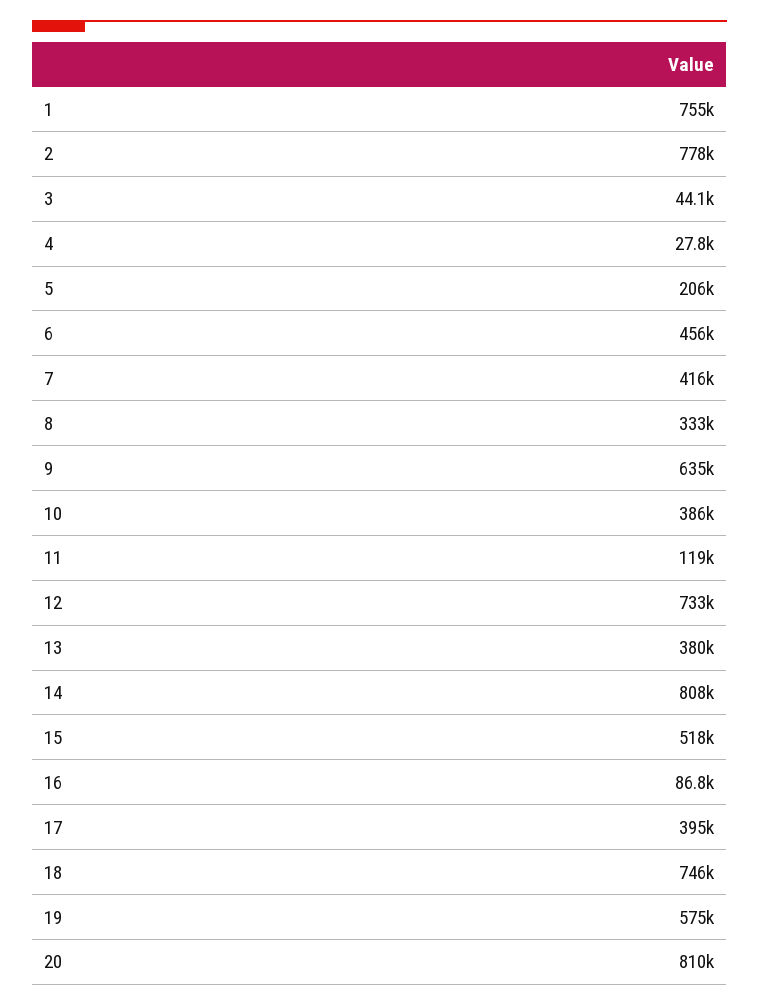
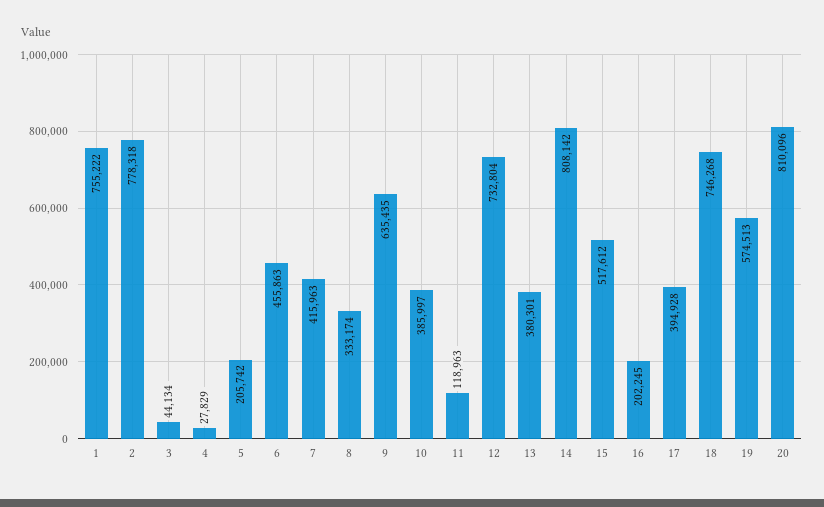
  {
    "1": 755222,
    "2": 778318,
    "3": 44134,
    "4": 27829,
    "5": 205742,
    "6": 455863,
    "7": 415963,
    "8": 333174,
    "9": 635435,
    "10": 385997,
    "11": 118963,
    "12": 732804,
    "13": 380301,
    "14": 808142,
    "15": 517612,
-   "16": 86800,
+   "16": 202245,
    "17": 394928,
    "18": 746268,
    "19": 574513,
    "20": 810096
  }

